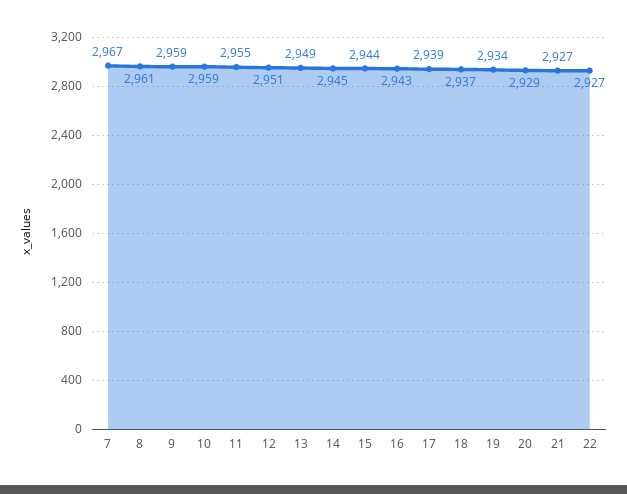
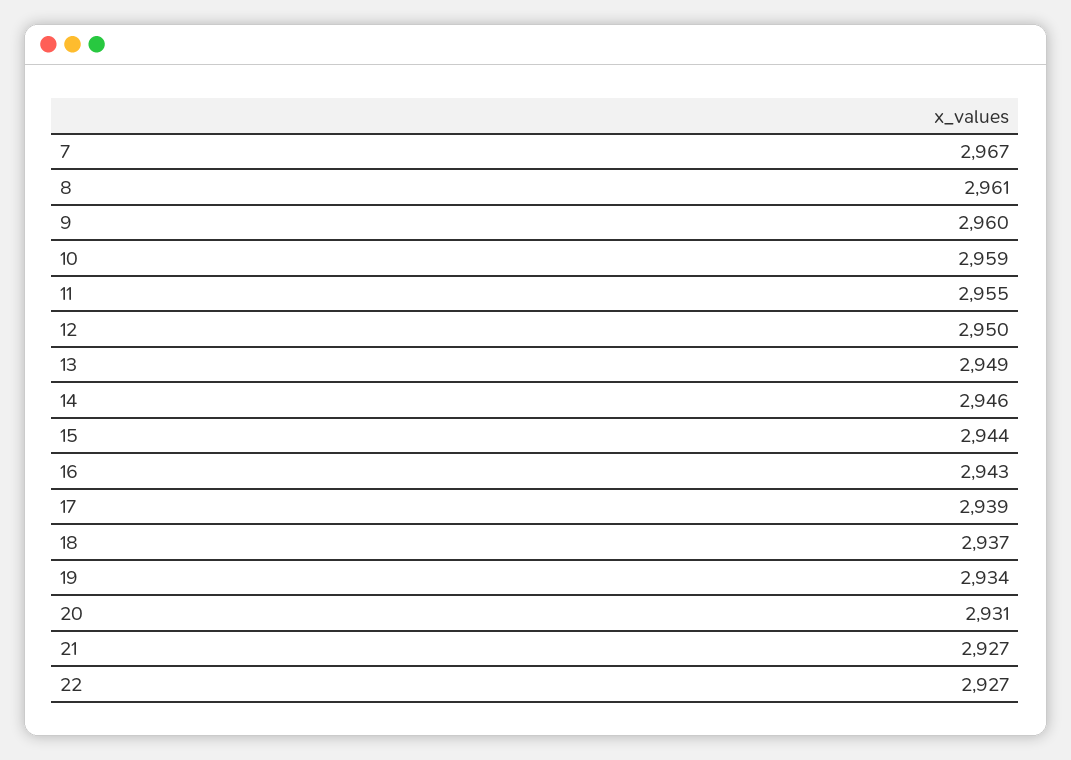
  {
    "7": 2967,
    "8": 2961,
-   "9": 2959,
+   "9": 2960,
    "10": 2959,
    "11": 2955,
-   "12": 2951,
+   "12": 2950,
    "13": 2949,
-   "14": 2945,
+   "14": 2946,
    "15": 2944,
    "16": 2943,
    "17": 2939,
    "18": 2937,
    "19": 2934,
-   "20": 2929,
+   "20": 2931,
    "21": 2927,
    "22": 2927
  }

